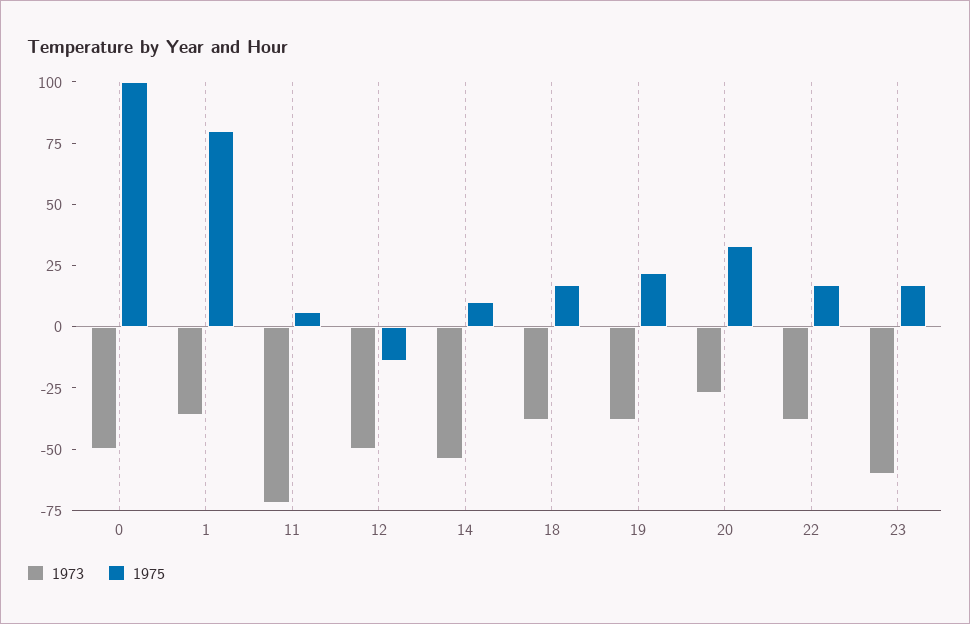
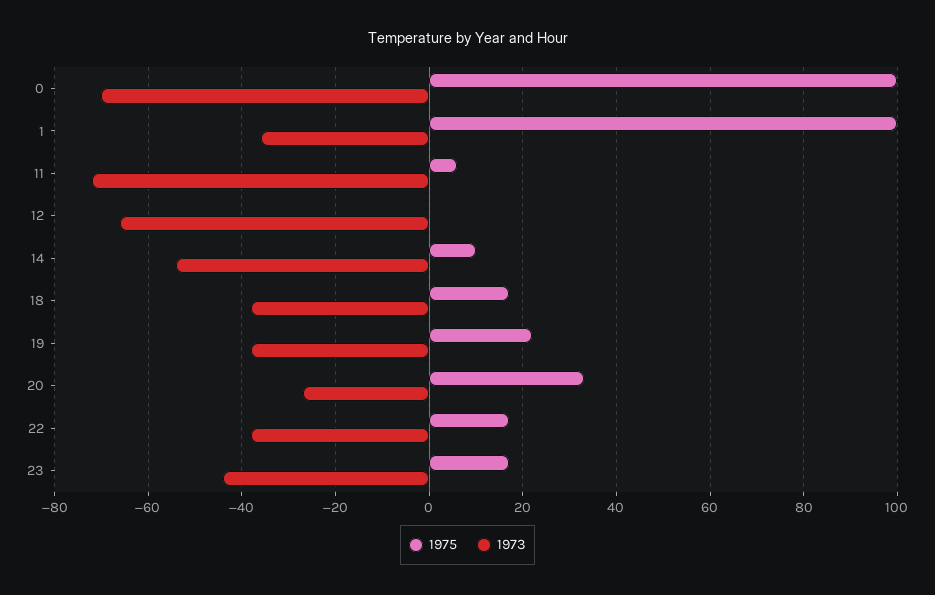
  {
    "1973": {
-     "0": -50,
+     "0": -70,
      "1": -35,
      "11": -70,
-     "12": -50,
+     "12": -65,
      "14": -55,
      "18": -40,
      "19": -40,
      "20": -25,
      "22": -40,
-     "23": -60
+     "23": -45
    },
    "1975": {
      "0": 100,
-     "1": 80,
+     "1": 100,
      "11": 5,
-     "12": -15,
+     "12": 0,
      "14": 10,
      "18": 15,
      "19": 20,
      "20": 35,
      "22": 15,
      "23": 15
    }
  }

